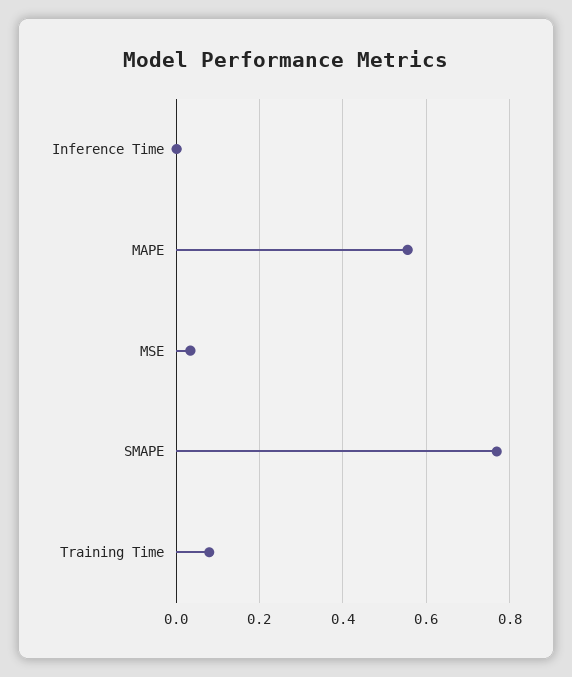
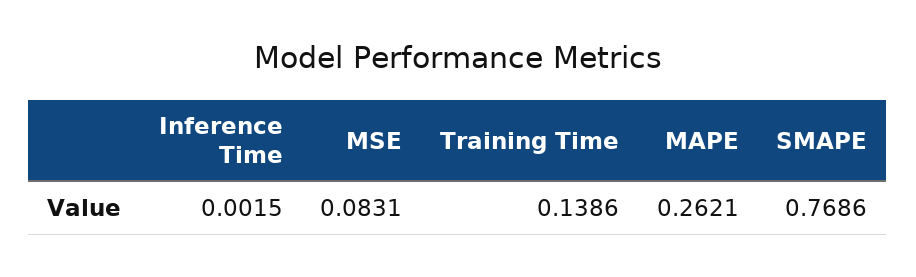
  {
    "Inference Time": 0.0015,
-   "MAPE": 0.56,
+   "MAPE": 0.2621,
-   "MSE": 0.04,
+   "MSE": 0.0831,
    "SMAPE": 0.7686,
-   "Training Time": 0.08
+   "Training Time": 0.1386
  }

